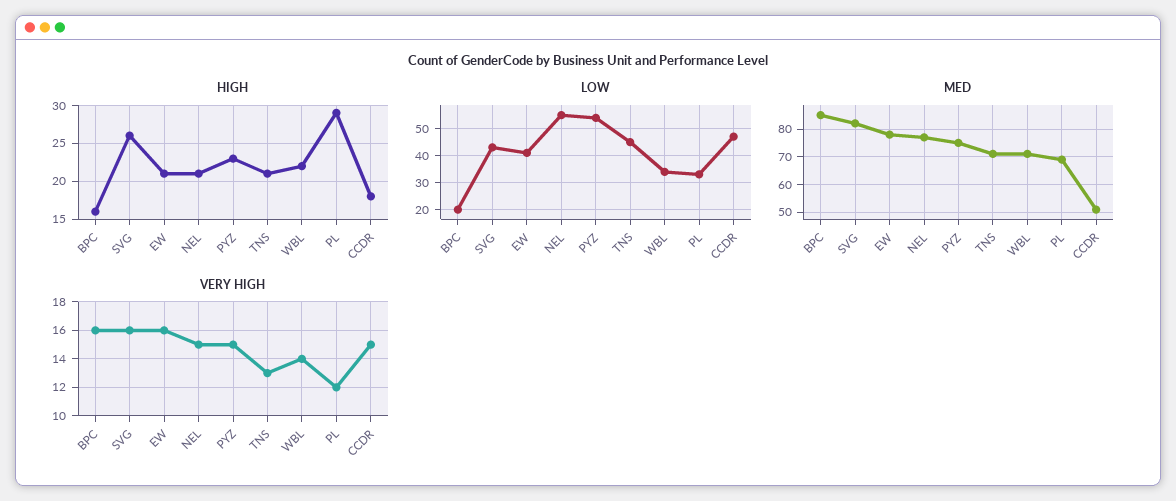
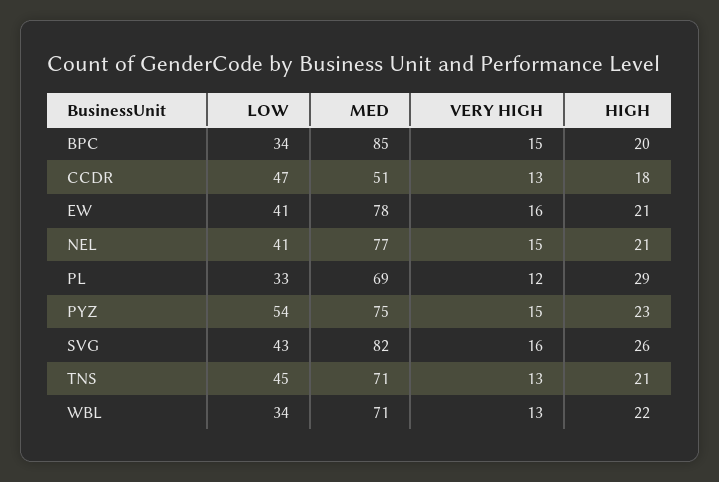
  {
    "HIGH": {
-     "BPC": 16,
+     "BPC": 20,
      "SVG": 26,
      "EW": 21,
      "NEL": 21,
      "PYZ": 23,
      "TNS": 21,
      "WBL": 22,
      "PL": 29,
      "CCDR": 18
    },
    "LOW": {
-     "BPC": 20,
+     "BPC": 34,
      "SVG": 43,
      "EW": 41,
-     "NEL": 55,
+     "NEL": 41,
      "PYZ": 54,
      "TNS": 45,
      "WBL": 34,
      "PL": 33,
      "CCDR": 47
    },
    "MED": {
      "BPC": 85,
      "SVG": 82,
      "EW": 78,
      "NEL": 77,
      "PYZ": 75,
      "TNS": 71,
      "WBL": 71,
      "PL": 69,
      "CCDR": 51
    },
    "VERY HIGH": {
-     "BPC": 16,
+     "BPC": 15,
      "SVG": 16,
      "EW": 16,
      "NEL": 15,
      "PYZ": 15,
      "TNS": 13,
-     "WBL": 14,
+     "WBL": 13,
      "PL": 12,
-     "CCDR": 15
+     "CCDR": 13
    }
  }

